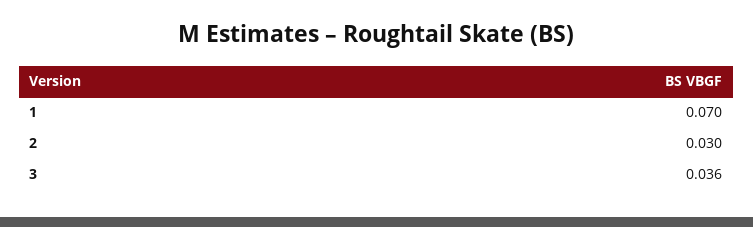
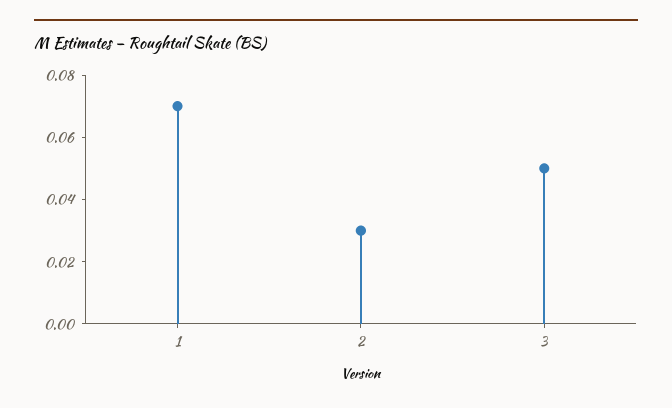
  {
    "1": 0.07,
    "2": 0.03,
-   "3": 0.036
+   "3": 0.05
  }

